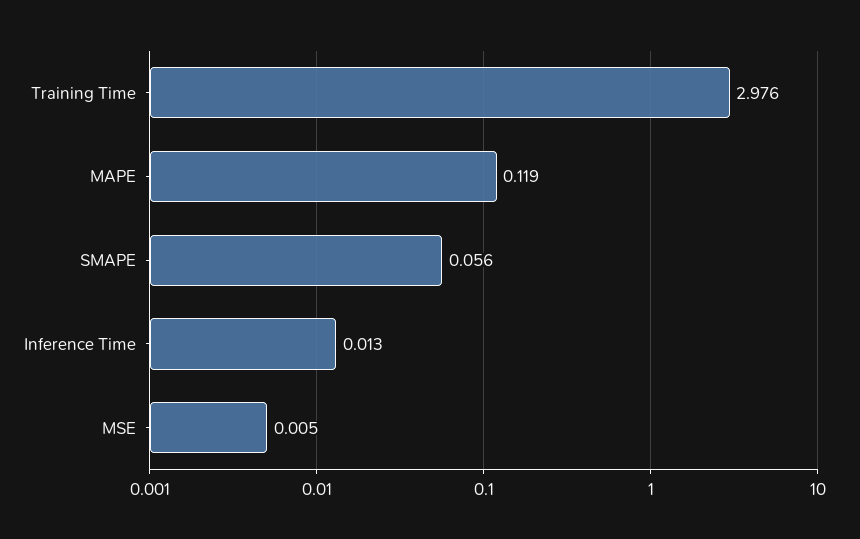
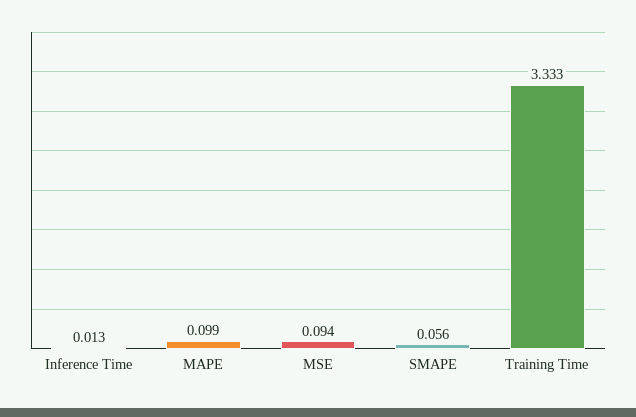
  {
-   "Training Time": 2.976,
+   "Training Time": 3.333,
-   "MAPE": 0.119,
+   "MAPE": 0.099,
    "SMAPE": 0.056,
    "Inference Time": 0.013,
-   "MSE": 0.005
+   "MSE": 0.094
  }

